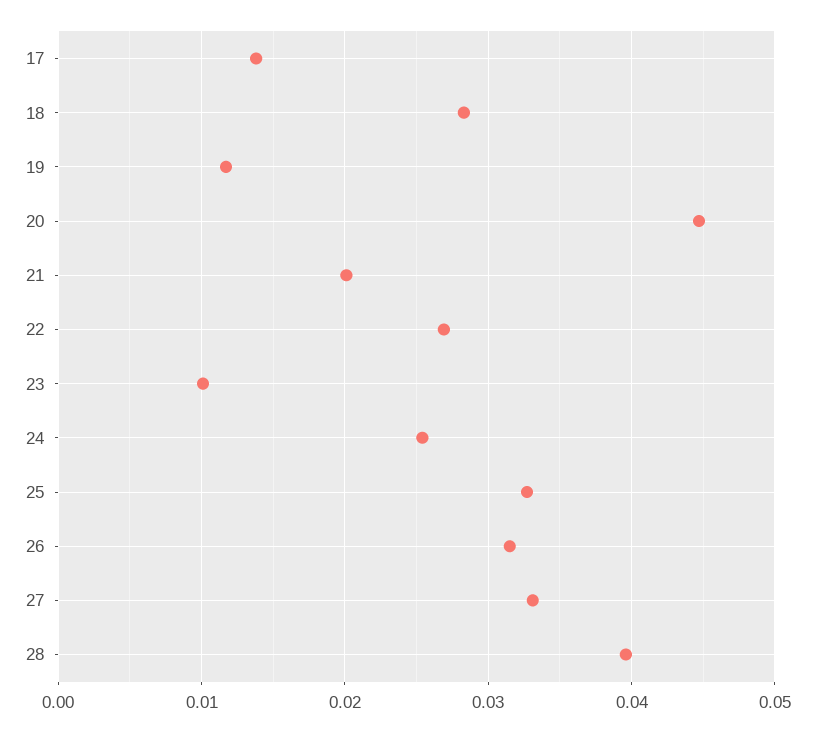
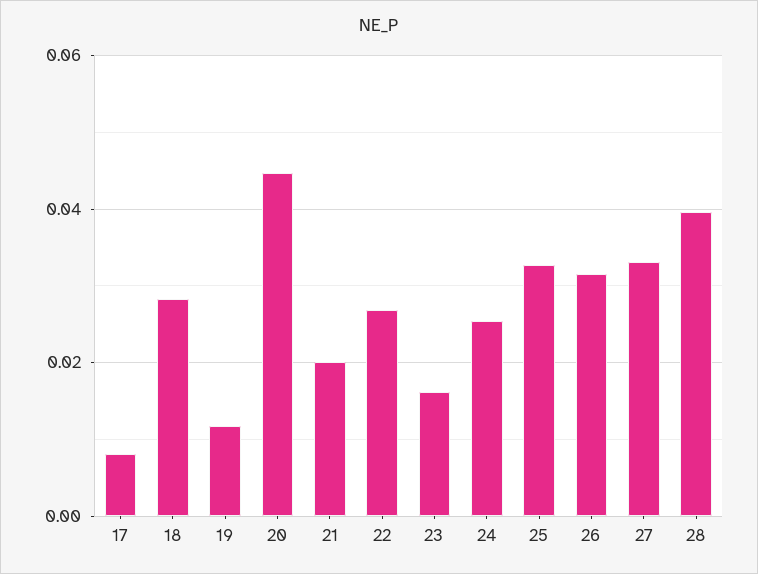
  {
-   "17": 0.014,
+   "17": 0.008,
    "18": 0.028,
    "19": 0.012,
    "20": 0.045,
    "21": 0.02,
    "22": 0.027,
-   "23": 0.01,
+   "23": 0.016,
    "24": 0.025,
    "25": 0.033,
    "26": 0.032,
    "27": 0.033,
    "28": 0.04
  }

